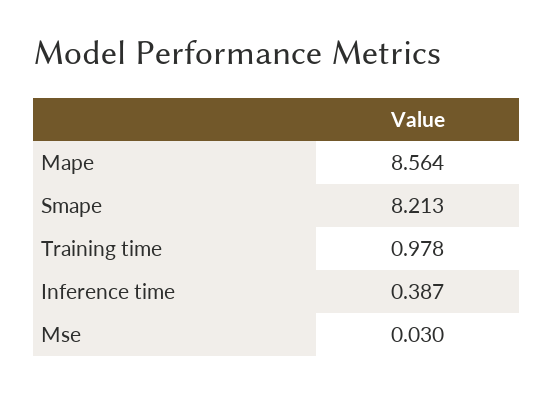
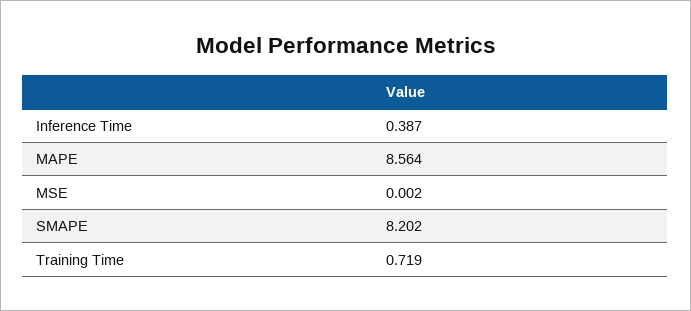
  {
    "Mape": 8.564,
-   "Smape": 8.213,
+   "Smape": 8.202,
-   "Training time": 0.978,
+   "Training time": 0.719,
    "Inference time": 0.387,
-   "Mse": 0.03
+   "Mse": 0.002
  }

